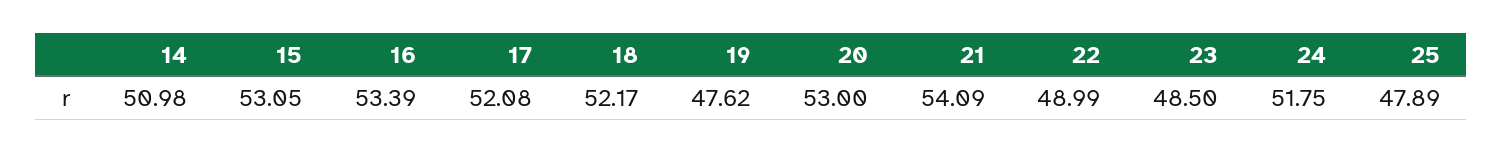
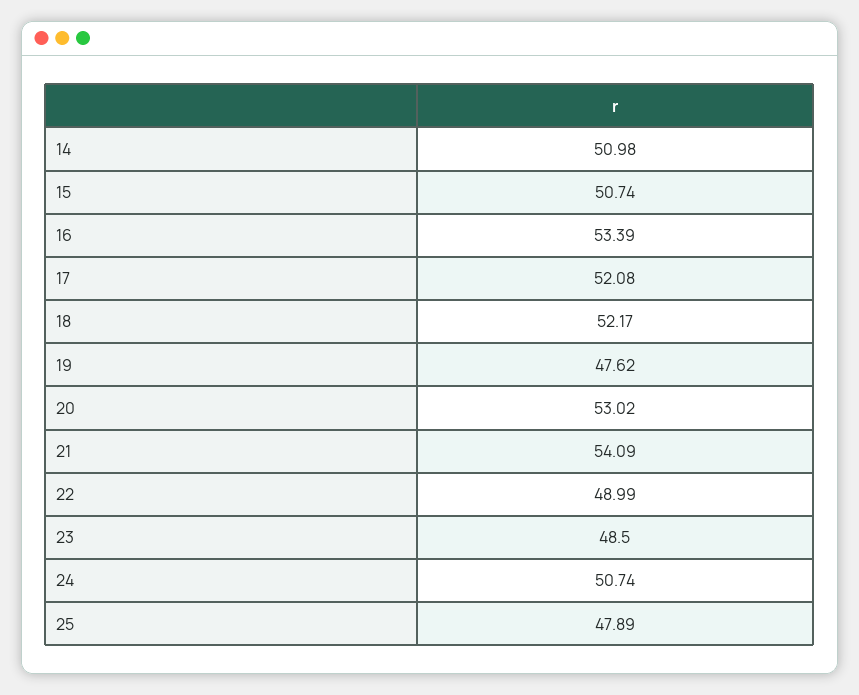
  {
    "14": 50.98,
-   "15": 53.05,
+   "15": 50.74,
    "16": 53.39,
    "17": 52.08,
    "18": 52.17,
    "19": 47.62,
-   "20": 53,
+   "20": 53.02,
    "21": 54.09,
    "22": 48.99,
    "23": 48.5,
-   "24": 51.75,
+   "24": 50.74,
    "25": 47.89
  }

